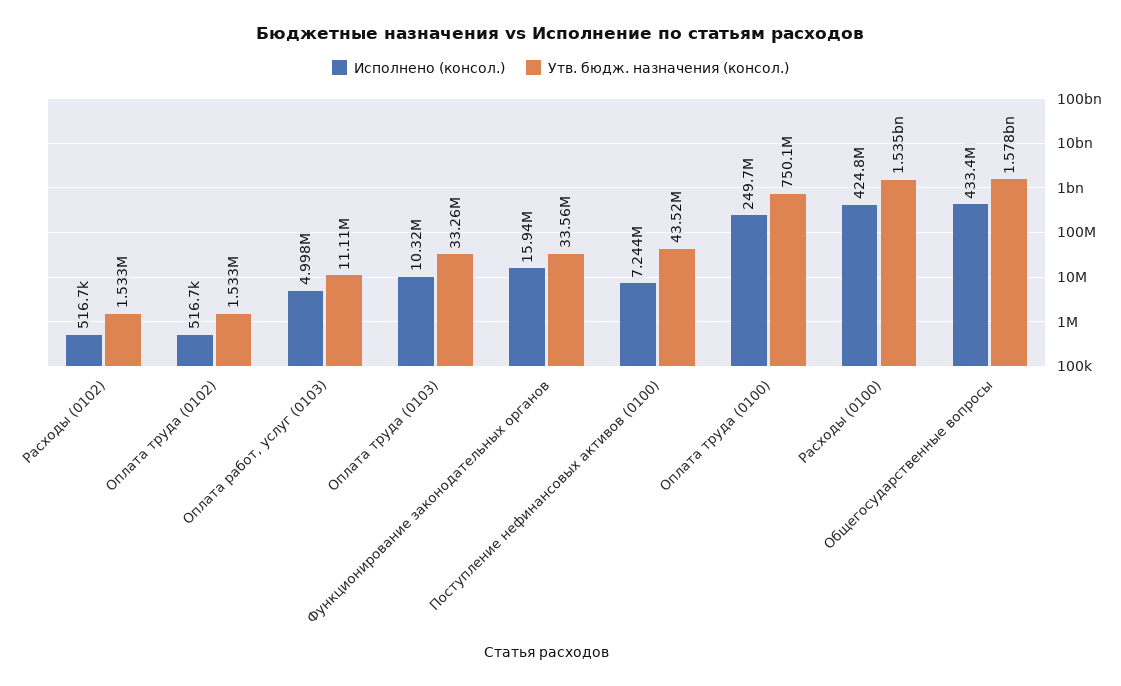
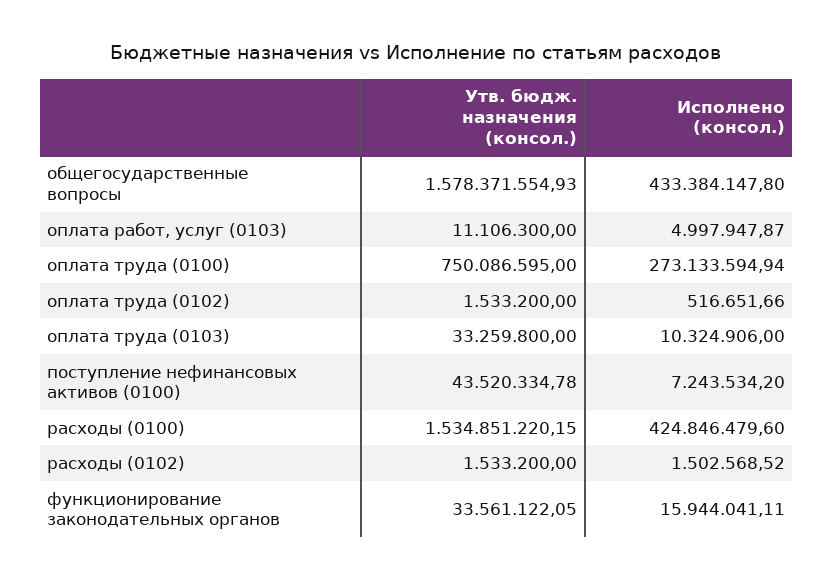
  {
    "Исполнено (консол.)": {
-     "Расходы (0102)": 516700,
+     "Расходы (0102)": 1502568.52,
      "Оплата труда (0102)": 516651.66,
      "Оплата работ, услуг (0103)": 4997947.87,
      "Оплата труда (0103)": 10324906,
      "Функционирование законодательных органов": 15944041.11,
      "Поступление нефинансовых активов (0100)": 7243534.2,
-     "Оплата труда (0100)": 249700000,
+     "Оплата труда (0100)": 273133594.94,
      "Расходы (0100)": 424846479.6,
      "Общегосударственные вопросы": 433384147.8
    },
    "Утв. бюдж. назначения (консол.)": {
      "Расходы (0102)": 1533200,
      "Оплата труда (0102)": 1533200,
      "Оплата работ, услуг (0103)": 11106300,
      "Оплата труда (0103)": 33259800,
      "Функционирование законодательных органов": 33561122.05,
      "Поступление нефинансовых активов (0100)": 43520334.78,
      "Оплата труда (0100)": 750086595,
      "Расходы (0100)": 1534851220.15,
      "Общегосударственные вопросы": 1578371554.93
    }
  }

